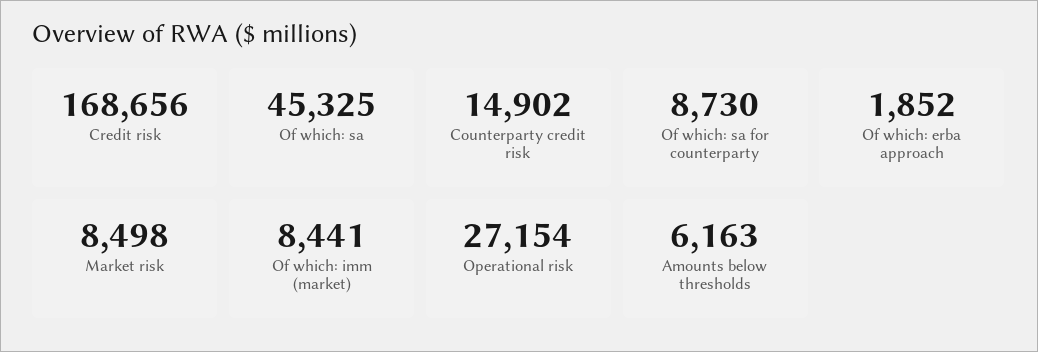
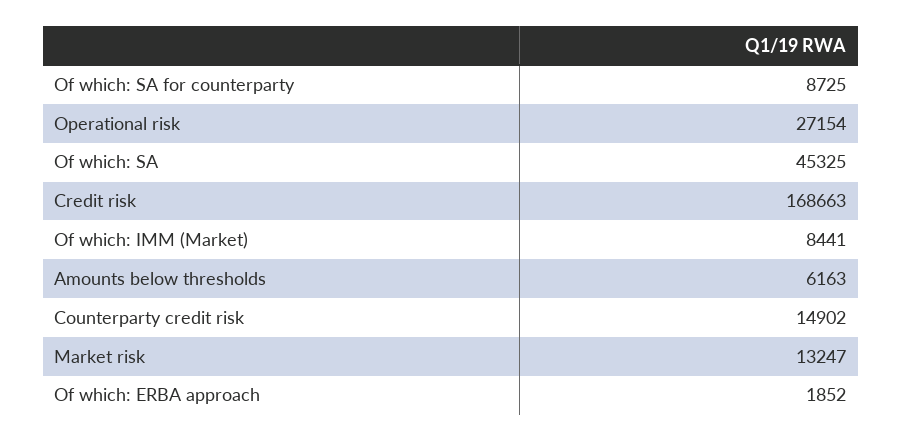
  {
-   "Credit risk": 168656,
+   "Credit risk": 168663,
    "Of which: sa": 45325,
    "Counterparty credit risk": 14902,
-   "Of which: sa for counterparty": 8730,
+   "Of which: sa for counterparty": 8725,
    "Of which: erba approach": 1852,
-   "Market risk": 8498,
+   "Market risk": 13247,
    "Of which: imm (market)": 8441,
    "Operational risk": 27154,
    "Amounts below thresholds": 6163
  }

